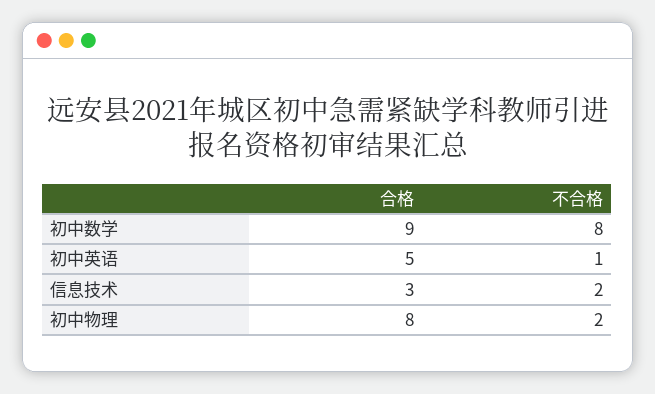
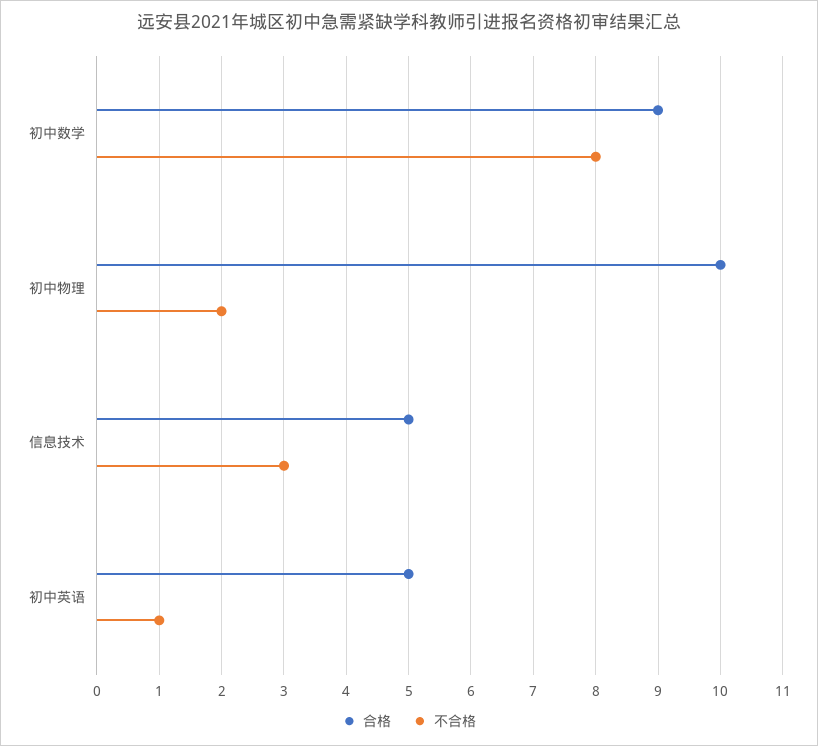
  {
    "合格": {
      "初中数学": 9,
      "初中英语": 5,
-     "信息技术": 3,
+     "信息技术": 5,
-     "初中物理": 8
+     "初中物理": 10
    },
    "不合格": {
      "初中数学": 8,
      "初中英语": 1,
-     "信息技术": 2,
+     "信息技术": 3,
      "初中物理": 2
    }
  }

